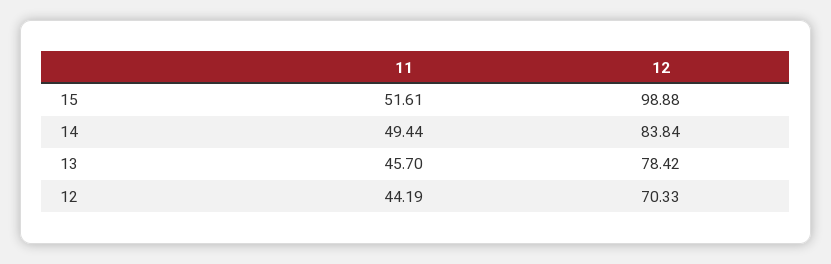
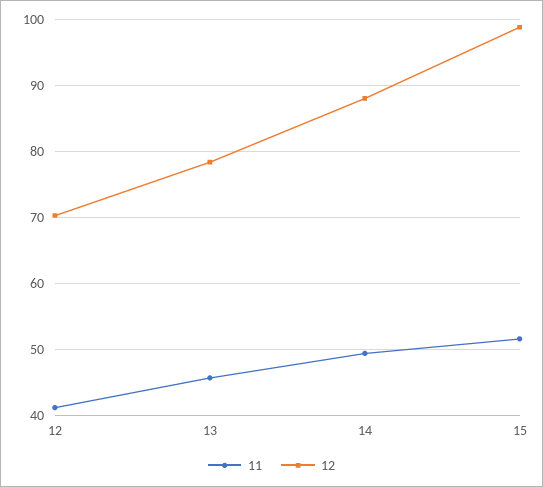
  {
    "11": {
      "15": 51.61,
      "14": 49.44,
      "13": 45.7,
-     "12": 44.19
+     "12": 41
    },
    "12": {
      "15": 98.88,
-     "14": 83.84,
+     "14": 88,
      "13": 78.42,
      "12": 70.33
    }
  }

